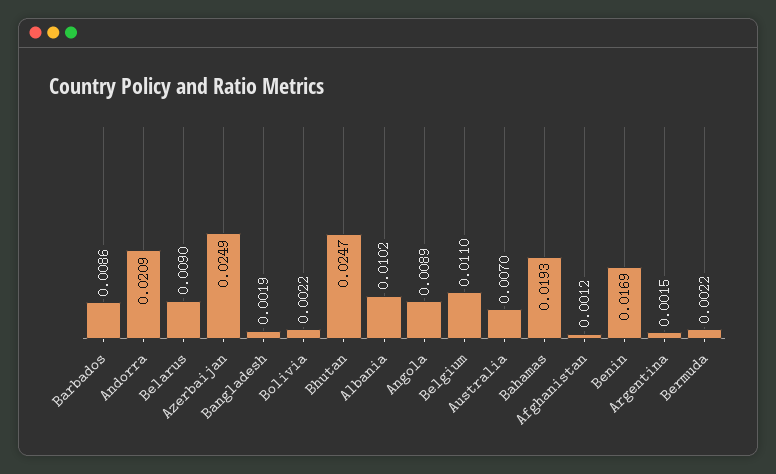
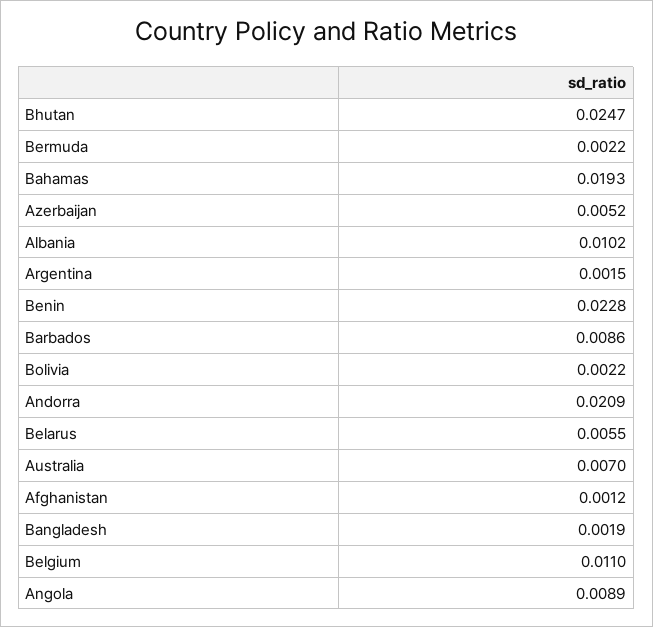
  {
    "Barbados": 0.0086,
    "Andorra": 0.0209,
-   "Belarus": 0.009,
+   "Belarus": 0.0055,
-   "Azerbaijan": 0.0249,
+   "Azerbaijan": 0.0052,
    "Bangladesh": 0.0019,
    "Bolivia": 0.0022,
    "Bhutan": 0.0247,
    "Albania": 0.0102,
    "Angola": 0.0089,
    "Belgium": 0.011,
    "Australia": 0.007,
    "Bahamas": 0.0193,
    "Afghanistan": 0.0012,
-   "Benin": 0.0169,
+   "Benin": 0.0228,
    "Argentina": 0.0015,
    "Bermuda": 0.0022
  }

